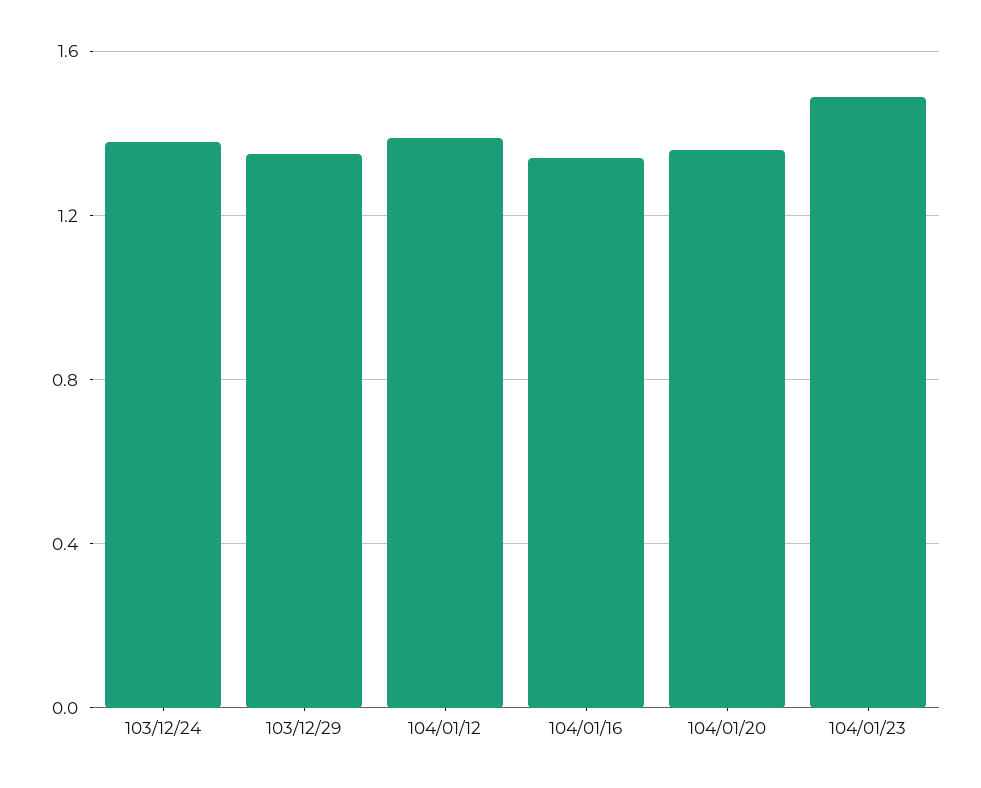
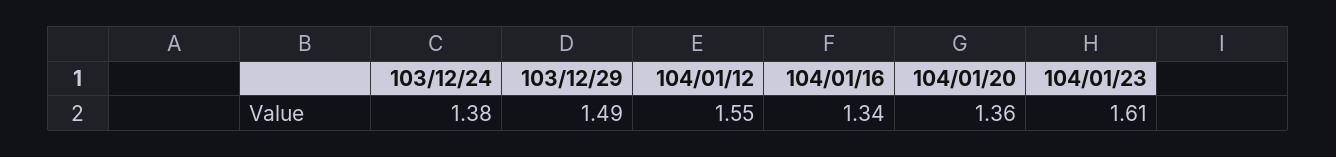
  {
    "103/12/24": 1.38,
-   "103/12/29": 1.35,
+   "103/12/29": 1.49,
-   "104/01/12": 1.4,
+   "104/01/12": 1.55,
    "104/01/16": 1.34,
    "104/01/20": 1.36,
-   "104/01/23": 1.5
+   "104/01/23": 1.61
  }

